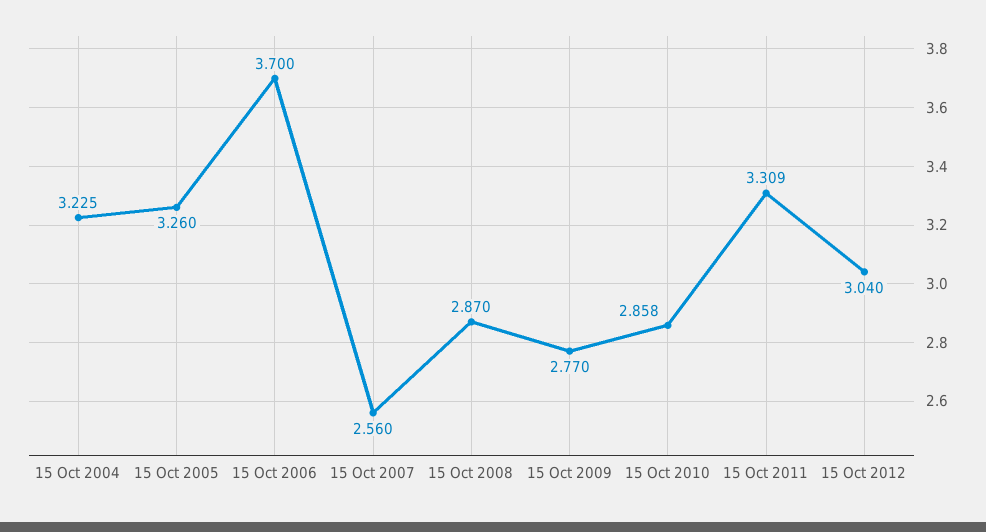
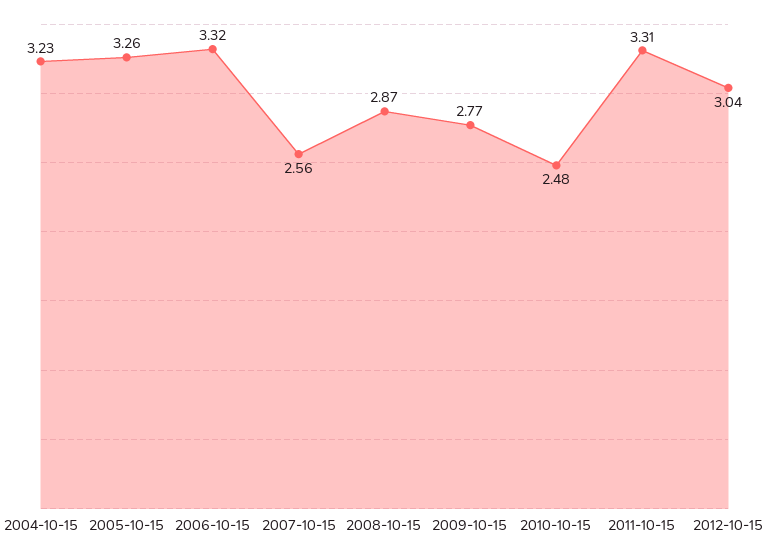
  {
    "15 Oct 2004": 3.225,
    "15 Oct 2005": 3.26,
-   "15 Oct 2006": 3.7,
+   "15 Oct 2006": 3.32,
    "15 Oct 2007": 2.56,
    "15 Oct 2008": 2.87,
    "15 Oct 2009": 2.77,
-   "15 Oct 2010": 2.858,
+   "15 Oct 2010": 2.48,
    "15 Oct 2011": 3.309,
    "15 Oct 2012": 3.04
  }

